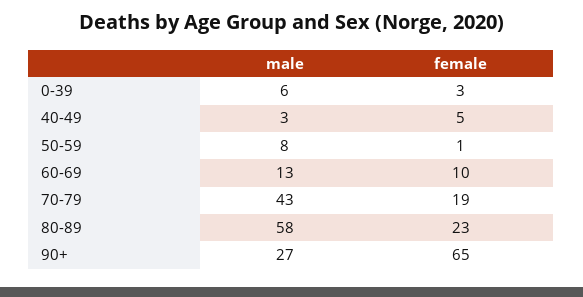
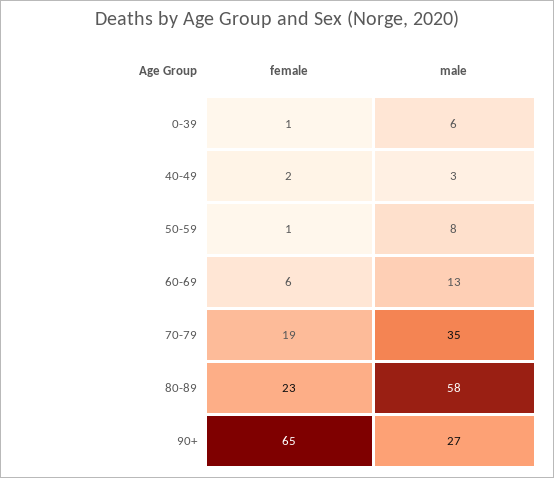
  {
    "male": {
      "0-39": 6,
      "40-49": 3,
      "50-59": 8,
      "60-69": 13,
-     "70-79": 43,
+     "70-79": 35,
      "80-89": 58,
      "90+": 27
    },
    "female": {
-     "0-39": 3,
+     "0-39": 1,
-     "40-49": 5,
+     "40-49": 2,
      "50-59": 1,
-     "60-69": 10,
+     "60-69": 6,
      "70-79": 19,
      "80-89": 23,
      "90+": 65
    }
  }

